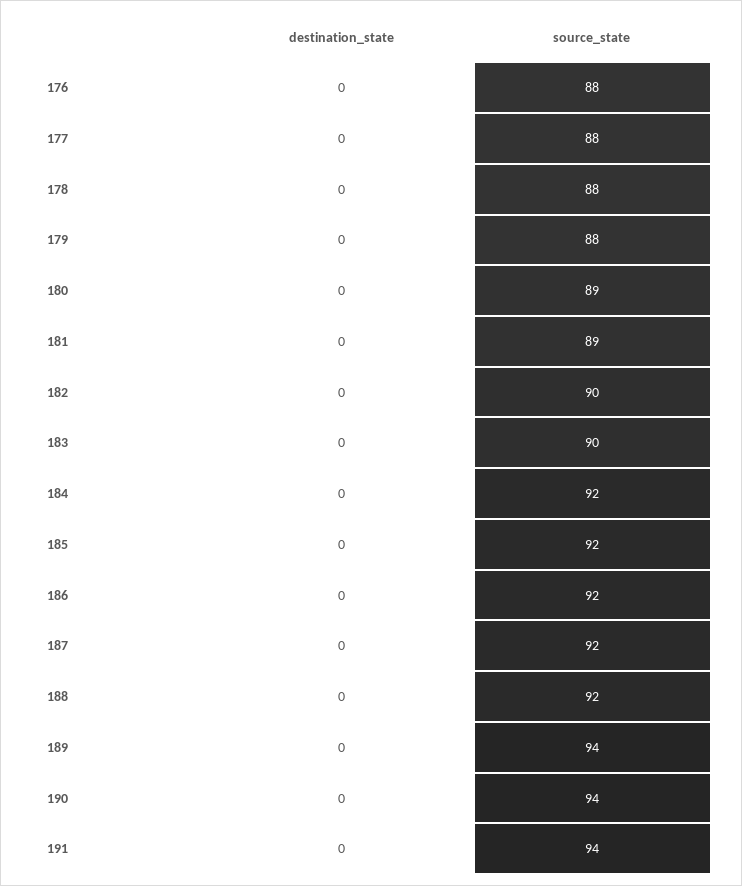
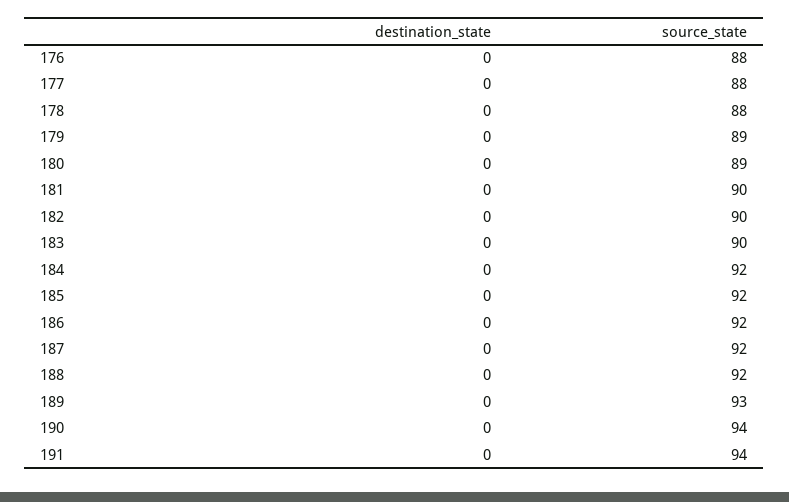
  {
    "destination_state": {
      "176": 0,
      "177": 0,
      "178": 0,
      "179": 0,
      "180": 0,
      "181": 0,
      "182": 0,
      "183": 0,
      "184": 0,
      "185": 0,
      "186": 0,
      "187": 0,
      "188": 0,
      "189": 0,
      "190": 0,
      "191": 0
    },
    "source_state": {
      "176": 88,
      "177": 88,
      "178": 88,
-     "179": 88,
+     "179": 89,
      "180": 89,
-     "181": 89,
+     "181": 90,
      "182": 90,
      "183": 90,
      "184": 92,
      "185": 92,
      "186": 92,
      "187": 92,
      "188": 92,
-     "189": 94,
+     "189": 93,
      "190": 94,
      "191": 94
    }
  }

